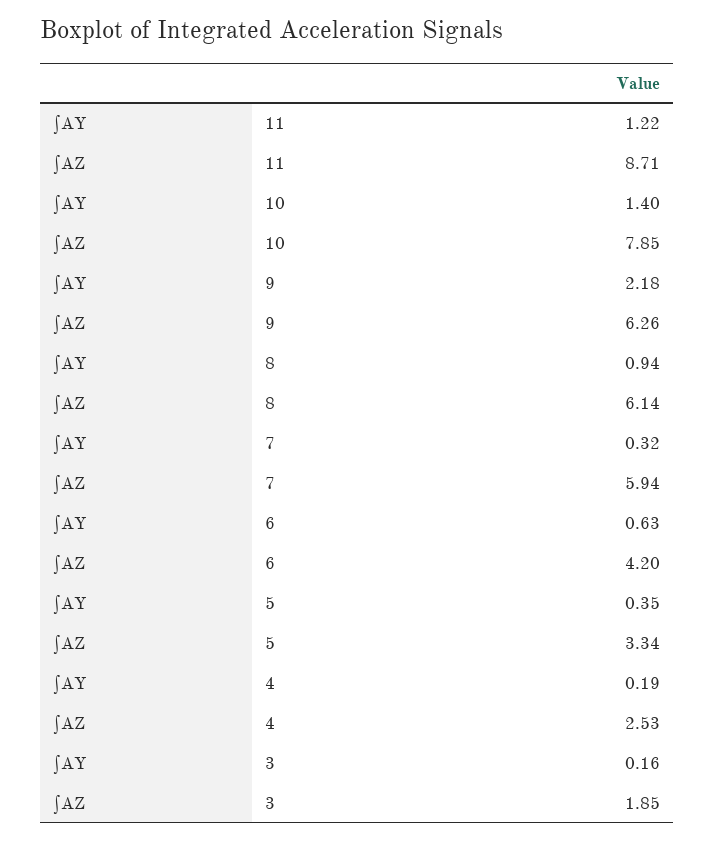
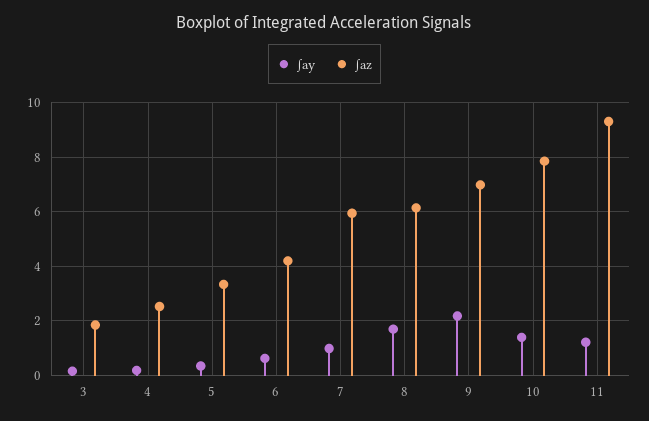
  {
    "∫AY": {
      "11": 1.22,
      "10": 1.4,
      "9": 2.18,
-     "8": 0.94,
+     "8": 1.75,
-     "7": 0.32,
+     "7": 1,
      "6": 0.63,
      "5": 0.35,
      "4": 0.19,
      "3": 0.16
    },
    "∫AZ": {
-     "11": 8.71,
+     "11": 9.25,
      "10": 7.85,
-     "9": 6.26,
+     "9": 7,
      "8": 6.14,
      "7": 5.94,
      "6": 4.2,
      "5": 3.34,
      "4": 2.53,
      "3": 1.85
    }
  }

